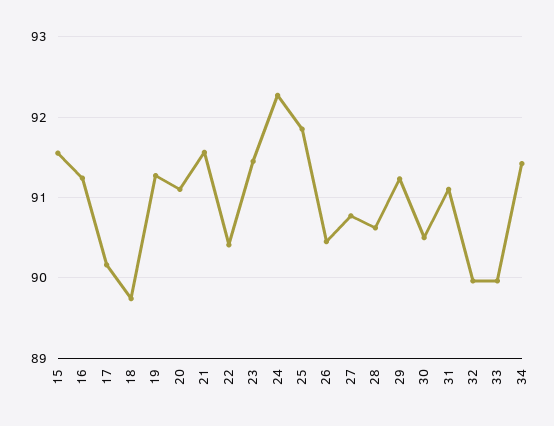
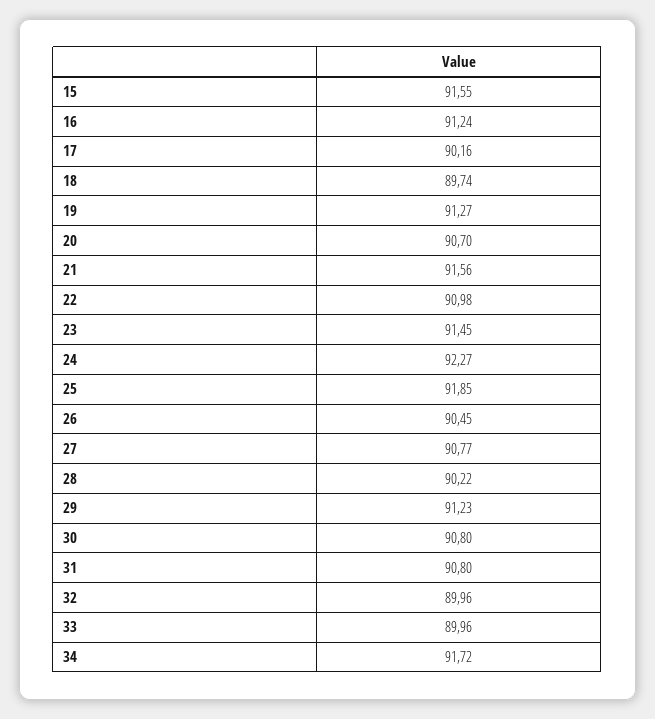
  {
    "15": 91.55,
    "16": 91.24,
    "17": 90.16,
    "18": 89.74,
    "19": 91.27,
-   "20": 91.1,
+   "20": 90.7,
    "21": 91.56,
-   "22": 90.4,
+   "22": 90.98,
    "23": 91.45,
    "24": 92.27,
    "25": 91.85,
    "26": 90.45,
    "27": 90.77,
-   "28": 90.6,
+   "28": 90.22,
    "29": 91.23,
-   "30": 90.5,
+   "30": 90.8,
-   "31": 91.1,
+   "31": 90.8,
    "32": 89.96,
    "33": 89.96,
-   "34": 91.4
+   "34": 91.72
  }

